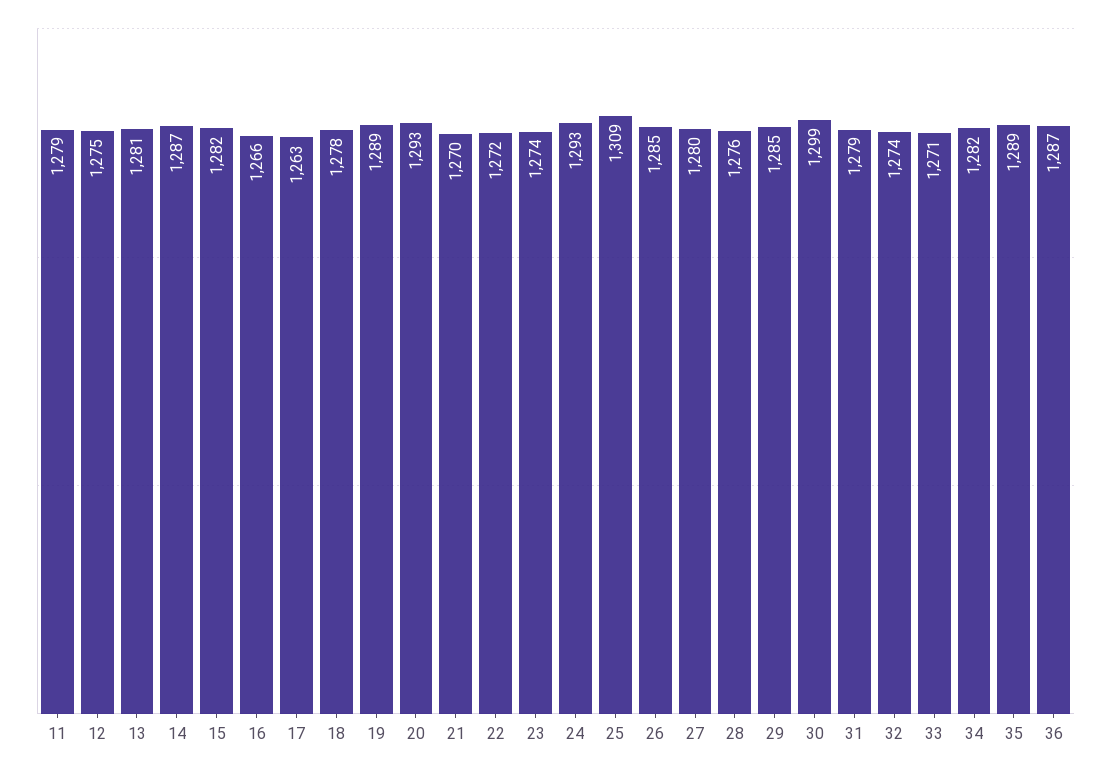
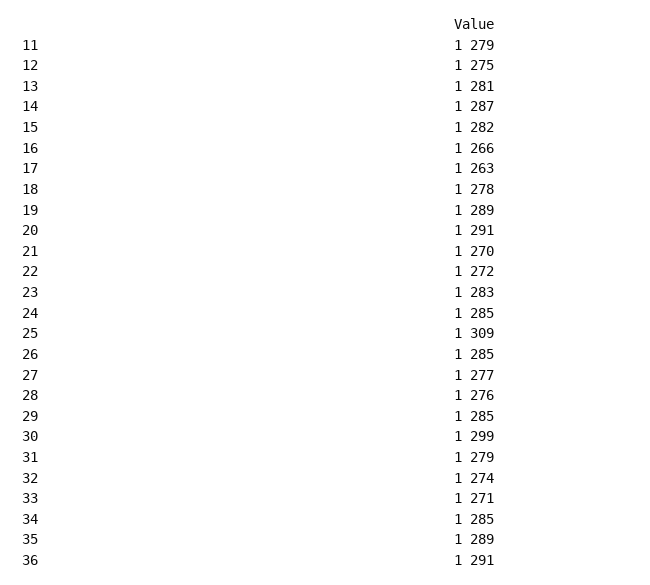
  {
    "11": 1279,
    "12": 1275,
    "13": 1281,
    "14": 1287,
    "15": 1282,
    "16": 1266,
    "17": 1263,
    "18": 1278,
    "19": 1289,
-   "20": 1293,
+   "20": 1291,
    "21": 1270,
    "22": 1272,
-   "23": 1274,
+   "23": 1283,
-   "24": 1293,
+   "24": 1285,
    "25": 1309,
    "26": 1285,
-   "27": 1280,
+   "27": 1277,
    "28": 1276,
    "29": 1285,
    "30": 1299,
    "31": 1279,
    "32": 1274,
    "33": 1271,
-   "34": 1282,
+   "34": 1285,
    "35": 1289,
-   "36": 1287
+   "36": 1291
  }

